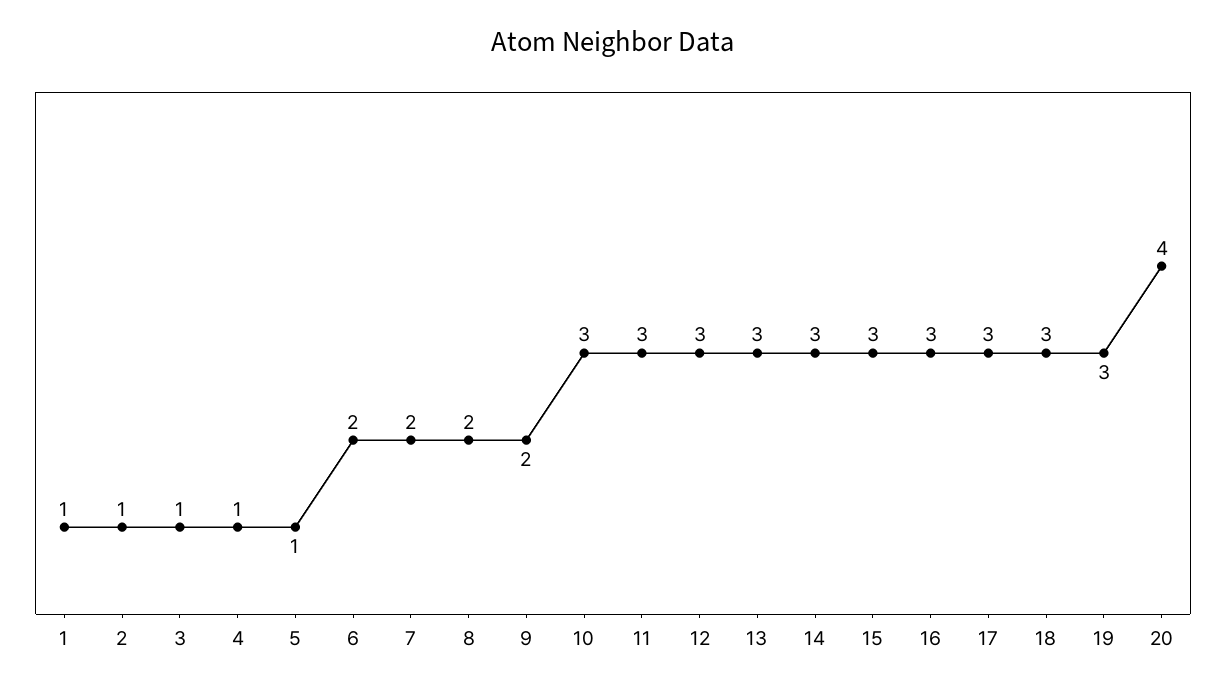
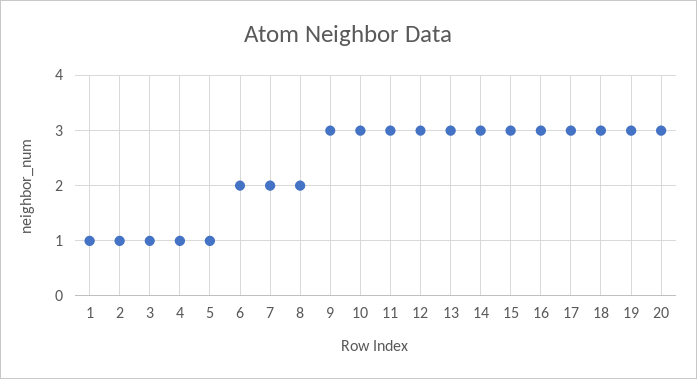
  {
    "1": 1,
    "2": 1,
    "3": 1,
    "4": 1,
    "5": 1,
    "6": 2,
    "7": 2,
    "8": 2,
-   "9": 2,
+   "9": 3,
    "10": 3,
    "11": 3,
    "12": 3,
    "13": 3,
    "14": 3,
    "15": 3,
    "16": 3,
    "17": 3,
    "18": 3,
    "19": 3,
-   "20": 4
+   "20": 3
  }

